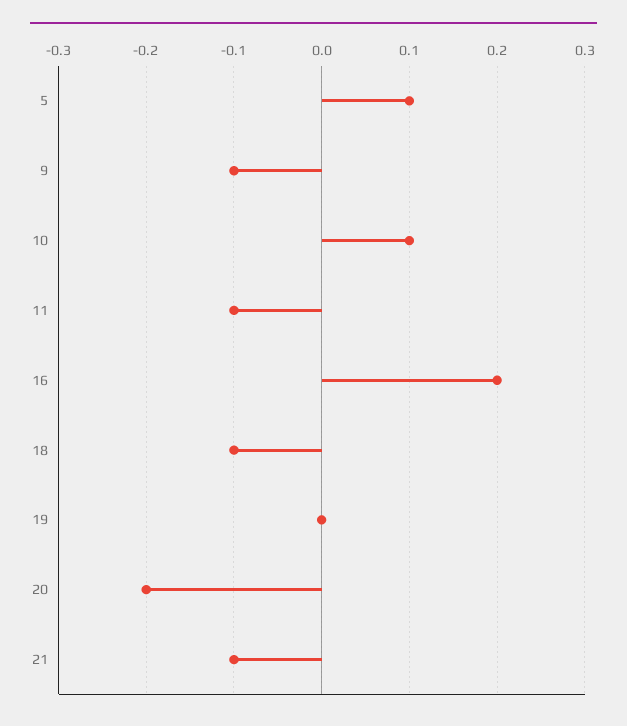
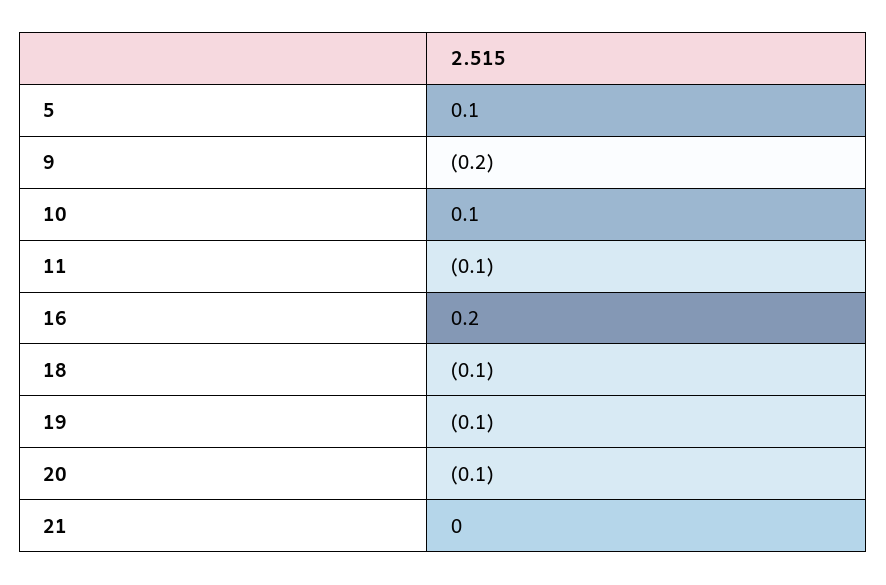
  {
    "5": 0.1,
-   "9": -0.1,
+   "9": -0.2,
    "10": 0.1,
    "11": -0.1,
    "16": 0.2,
    "18": -0.1,
-   "19": 0,
+   "19": -0.1,
-   "20": -0.2,
+   "20": -0.1,
-   "21": -0.1
+   "21": 0
  }

